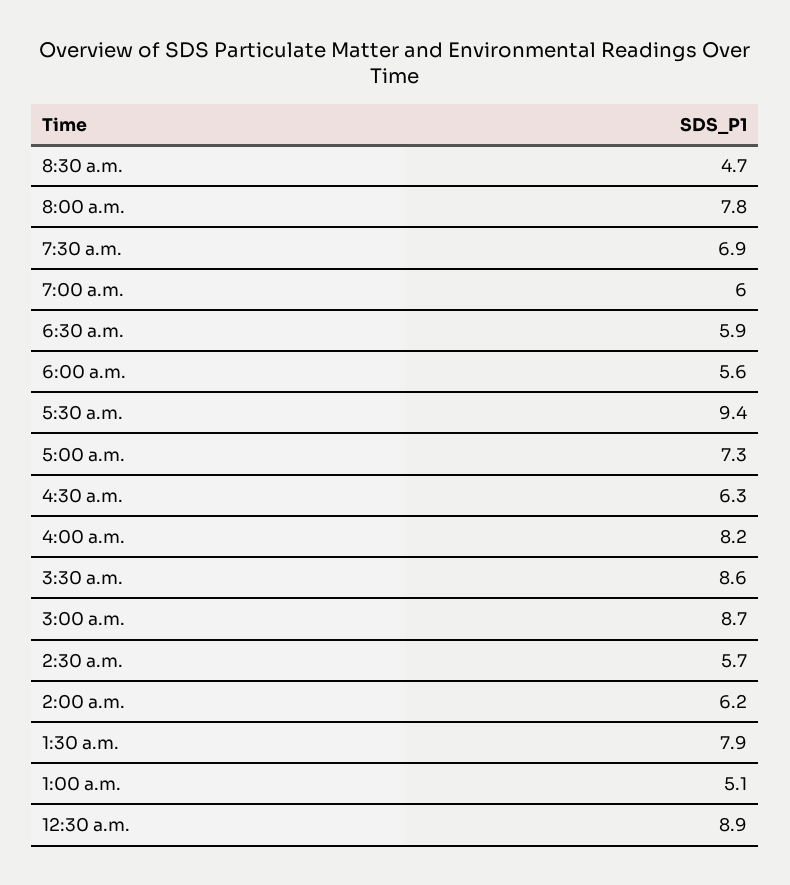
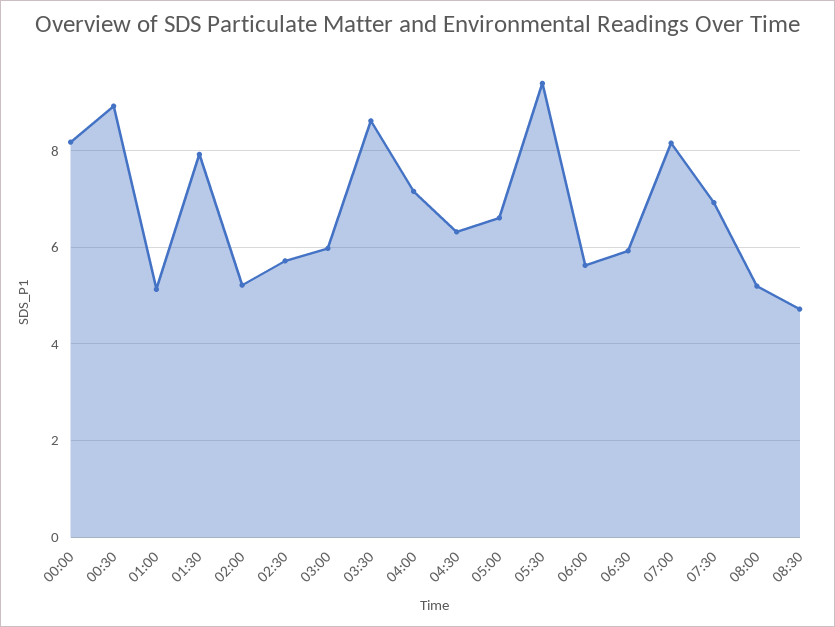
  {
    "8:30 a.m.": 4.7,
-   "8:00 a.m.": 7.8,
+   "8:00 a.m.": 5.2,
    "7:30 a.m.": 6.9,
-   "7:00 a.m.": 6,
+   "7:00 a.m.": 8.2,
    "6:30 a.m.": 5.9,
    "6:00 a.m.": 5.6,
    "5:30 a.m.": 9.4,
-   "5:00 a.m.": 7.3,
+   "5:00 a.m.": 6.6,
    "4:30 a.m.": 6.3,
-   "4:00 a.m.": 8.2,
+   "4:00 a.m.": 7.2,
    "3:30 a.m.": 8.6,
-   "3:00 a.m.": 8.7,
+   "3:00 a.m.": 6,
    "2:30 a.m.": 5.7,
-   "2:00 a.m.": 6.2,
+   "2:00 a.m.": 5.2,
    "1:30 a.m.": 7.9,
    "1:00 a.m.": 5.1,
-   "12:30 a.m.": 8.9
+   "12:30 a.m.": 8.9,
+   "00:00": 8.2
  }

